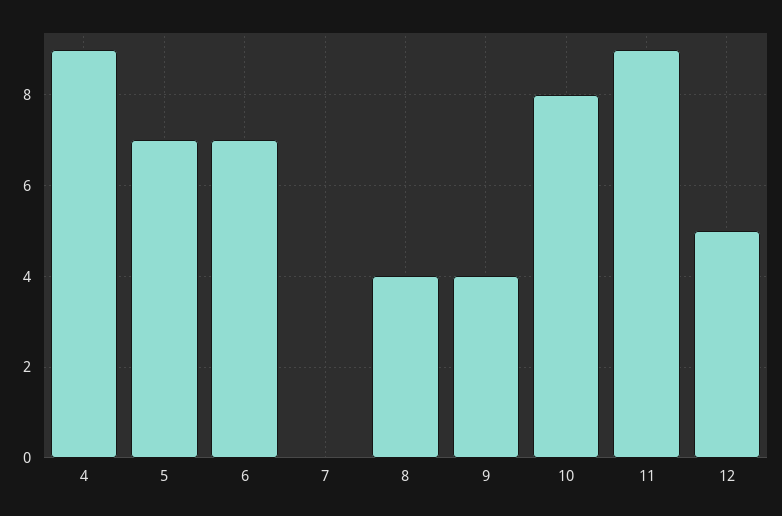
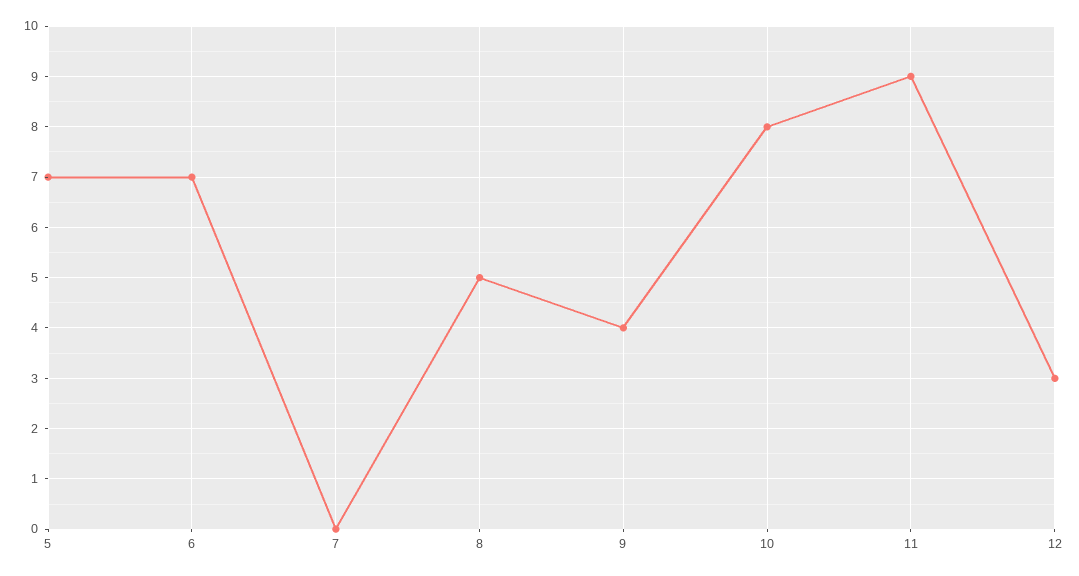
  {
-   "4": 9,
    "5": 7,
    "6": 7,
    "7": 0,
-   "8": 4,
+   "8": 5,
    "9": 4,
    "10": 8,
    "11": 9,
-   "12": 5
+   "12": 3
  }

